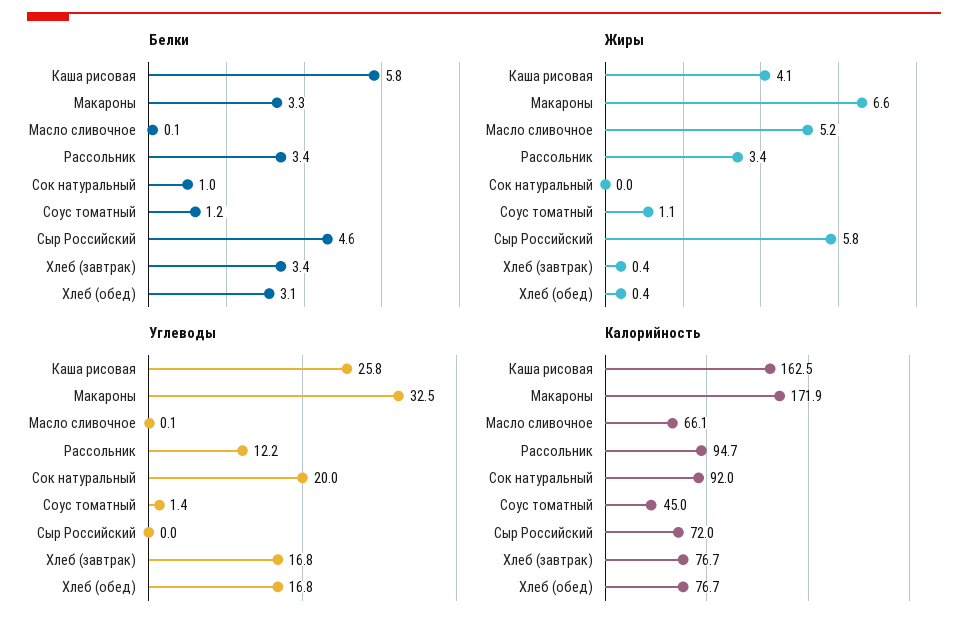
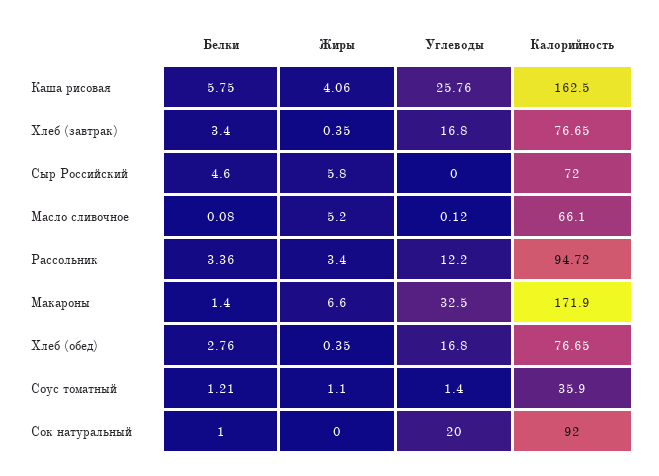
  {
    "Белки": {
      "Каша рисовая": 5.75,
-     "Макароны": 3.3,
+     "Макароны": 1.4,
      "Масло сливочное": 0.08,
      "Рассольник": 3.36,
      "Сок натуральный": 1,
      "Соус томатный": 1.21,
      "Сыр Российский": 4.6,
      "Хлеб (завтрак)": 3.4,
-     "Хлеб (обед)": 3.1
+     "Хлеб (обед)": 2.76
    },
    "Жиры": {
      "Каша рисовая": 4.06,
      "Макароны": 6.6,
      "Масло сливочное": 5.2,
      "Рассольник": 3.4,
      "Сок натуральный": 0,
      "Соус томатный": 1.1,
      "Сыр Российский": 5.8,
      "Хлеб (завтрак)": 0.35,
      "Хлеб (обед)": 0.35
    },
    "Углеводы": {
      "Каша рисовая": 25.76,
      "Макароны": 32.5,
      "Масло сливочное": 0.12,
      "Рассольник": 12.2,
      "Сок натуральный": 20,
      "Соус томатный": 1.4,
      "Сыр Российский": 0,
      "Хлеб (завтрак)": 16.8,
      "Хлеб (обед)": 16.8
    },
    "Калорийность": {
      "Каша рисовая": 162.5,
      "Макароны": 171.9,
      "Масло сливочное": 66.1,
      "Рассольник": 94.72,
      "Сок натуральный": 92,
-     "Соус томатный": 45,
+     "Соус томатный": 35.9,
      "Сыр Российский": 72,
      "Хлеб (завтрак)": 76.65,
      "Хлеб (обед)": 76.65
    }
  }

